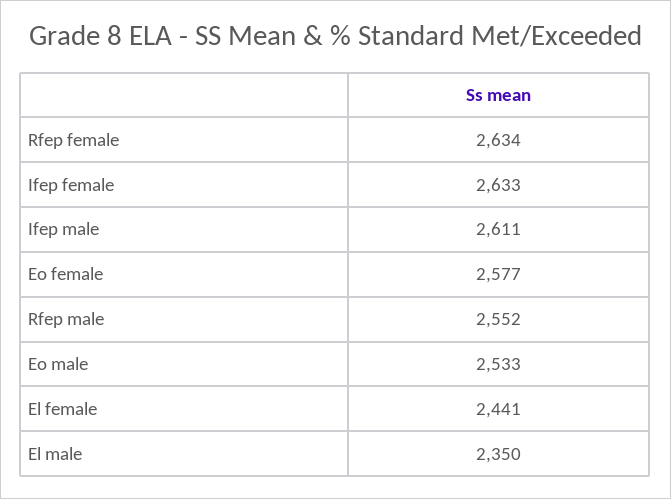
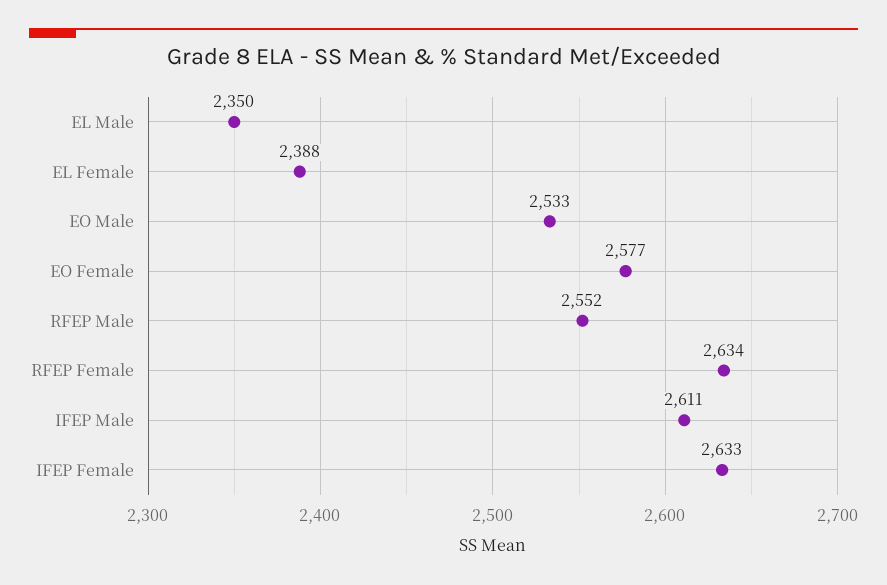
  {
    "Rfep female": 2634,
    "Ifep female": 2633,
    "Ifep male": 2611,
    "Eo female": 2577,
    "Rfep male": 2552,
    "Eo male": 2533,
-   "El female": 2441,
+   "El female": 2388,
    "El male": 2350
  }

